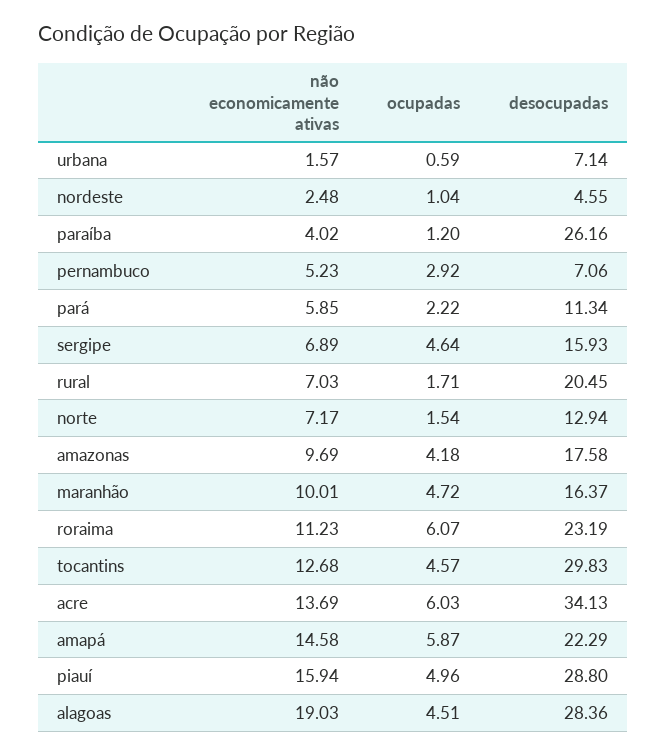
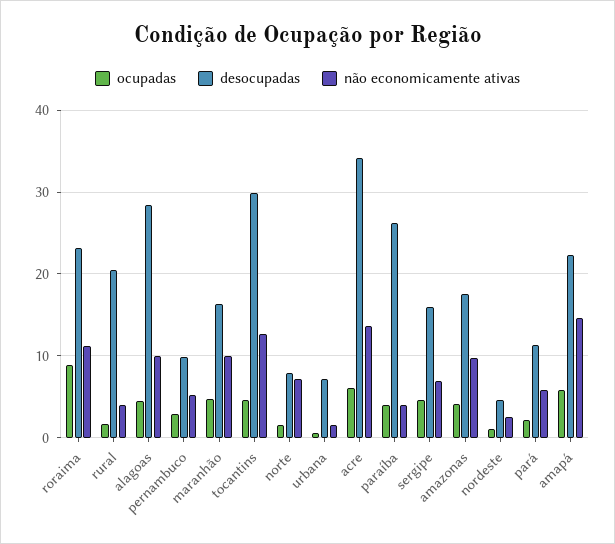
  {
    "não economicamente ativas": {
      "urbana": 1.57,
      "nordeste": 2.48,
      "paraíba": 4.02,
      "pernambuco": 5.23,
      "pará": 5.85,
      "sergipe": 6.89,
-     "rural": 7.03,
+     "rural": 4,
      "norte": 7.17,
      "amazonas": 9.69,
      "maranhão": 10.01,
      "roraima": 11.23,
      "tocantins": 12.68,
      "acre": 13.69,
      "amapá": 14.58,
-     "piauí": 15.94,
-     "alagoas": 19.03
+     "alagoas": 10
    },
    "ocupadas": {
      "urbana": 0.59,
      "nordeste": 1.04,
-     "paraíba": 1.2,
+     "paraíba": 4,
      "pernambuco": 2.92,
      "pará": 2.22,
      "sergipe": 4.64,
      "rural": 1.71,
      "norte": 1.54,
      "amazonas": 4.18,
      "maranhão": 4.72,
-     "roraima": 6.07,
+     "roraima": 9,
      "tocantins": 4.57,
      "acre": 6.03,
      "amapá": 5.87,
-     "piauí": 4.96,
      "alagoas": 4.51
    },
    "desocupadas": {
      "urbana": 7.14,
      "nordeste": 4.55,
      "paraíba": 26.16,
-     "pernambuco": 7.06,
+     "pernambuco": 10,
      "pará": 11.34,
      "sergipe": 15.93,
      "rural": 20.45,
-     "norte": 12.94,
+     "norte": 8,
      "amazonas": 17.58,
      "maranhão": 16.37,
      "roraima": 23.19,
      "tocantins": 29.83,
      "acre": 34.13,
      "amapá": 22.29,
-     "piauí": 28.8,
      "alagoas": 28.36
    }
  }

